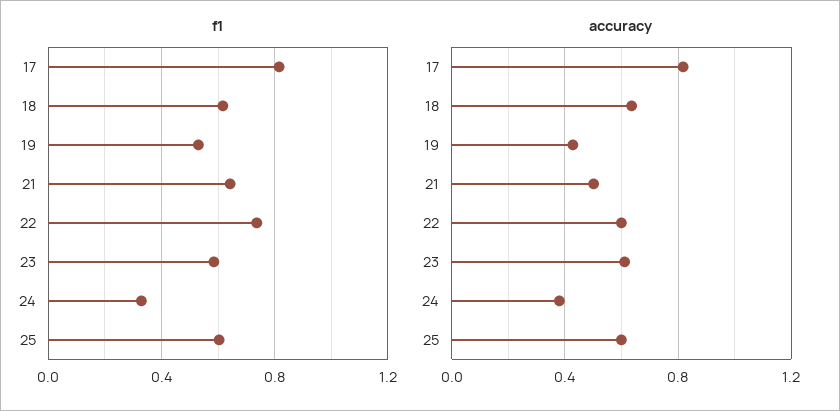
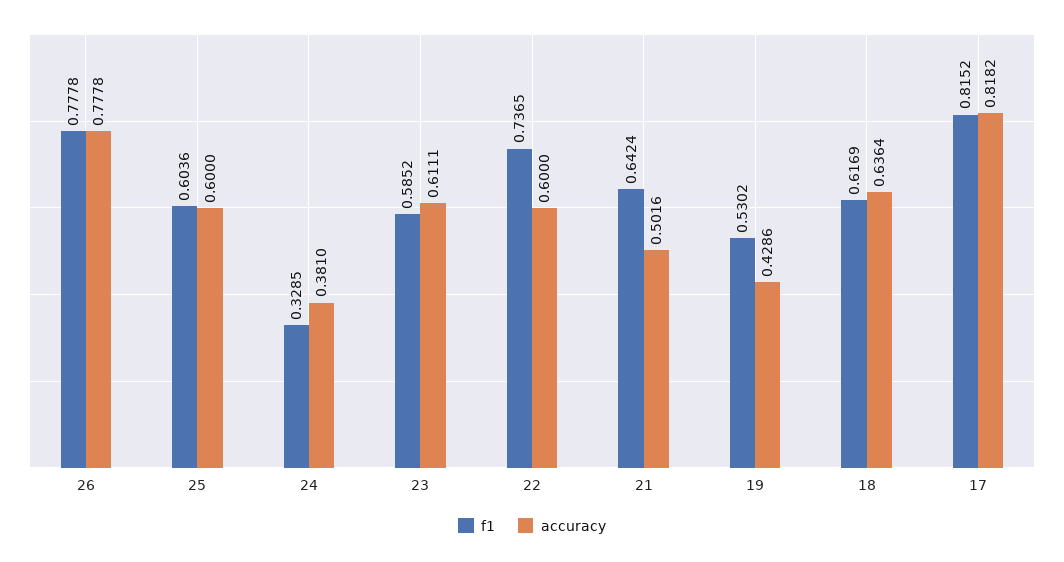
  {
    "f1": {
      "17": 0.8152,
      "18": 0.6169,
      "19": 0.5302,
      "21": 0.6424,
      "22": 0.7365,
      "23": 0.5852,
      "24": 0.3285,
-     "25": 0.6036
+     "25": 0.6036,
+     "26": 0.7778
    },
    "accuracy": {
      "17": 0.8182,
      "18": 0.6364,
      "19": 0.4286,
      "21": 0.5016,
      "22": 0.6,
      "23": 0.6111,
      "24": 0.381,
-     "25": 0.6
+     "25": 0.6,
+     "26": 0.7778
    }
  }

